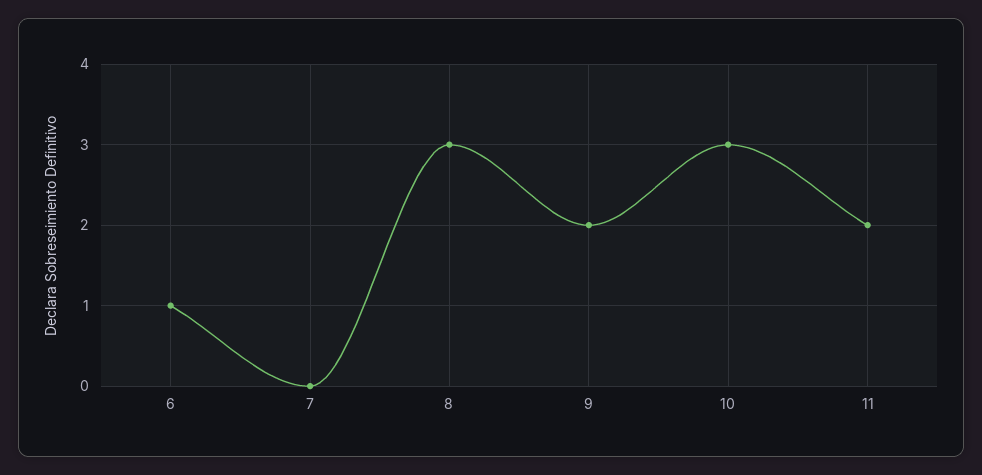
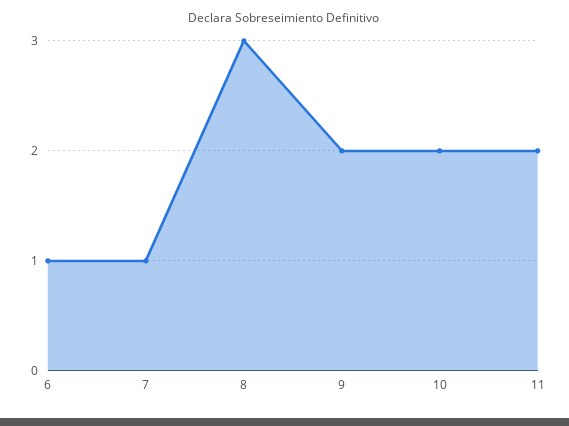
  {
    "6": 1,
-   "7": 0,
+   "7": 1,
    "8": 3,
    "9": 2,
-   "10": 3,
+   "10": 2,
    "11": 2
  }

